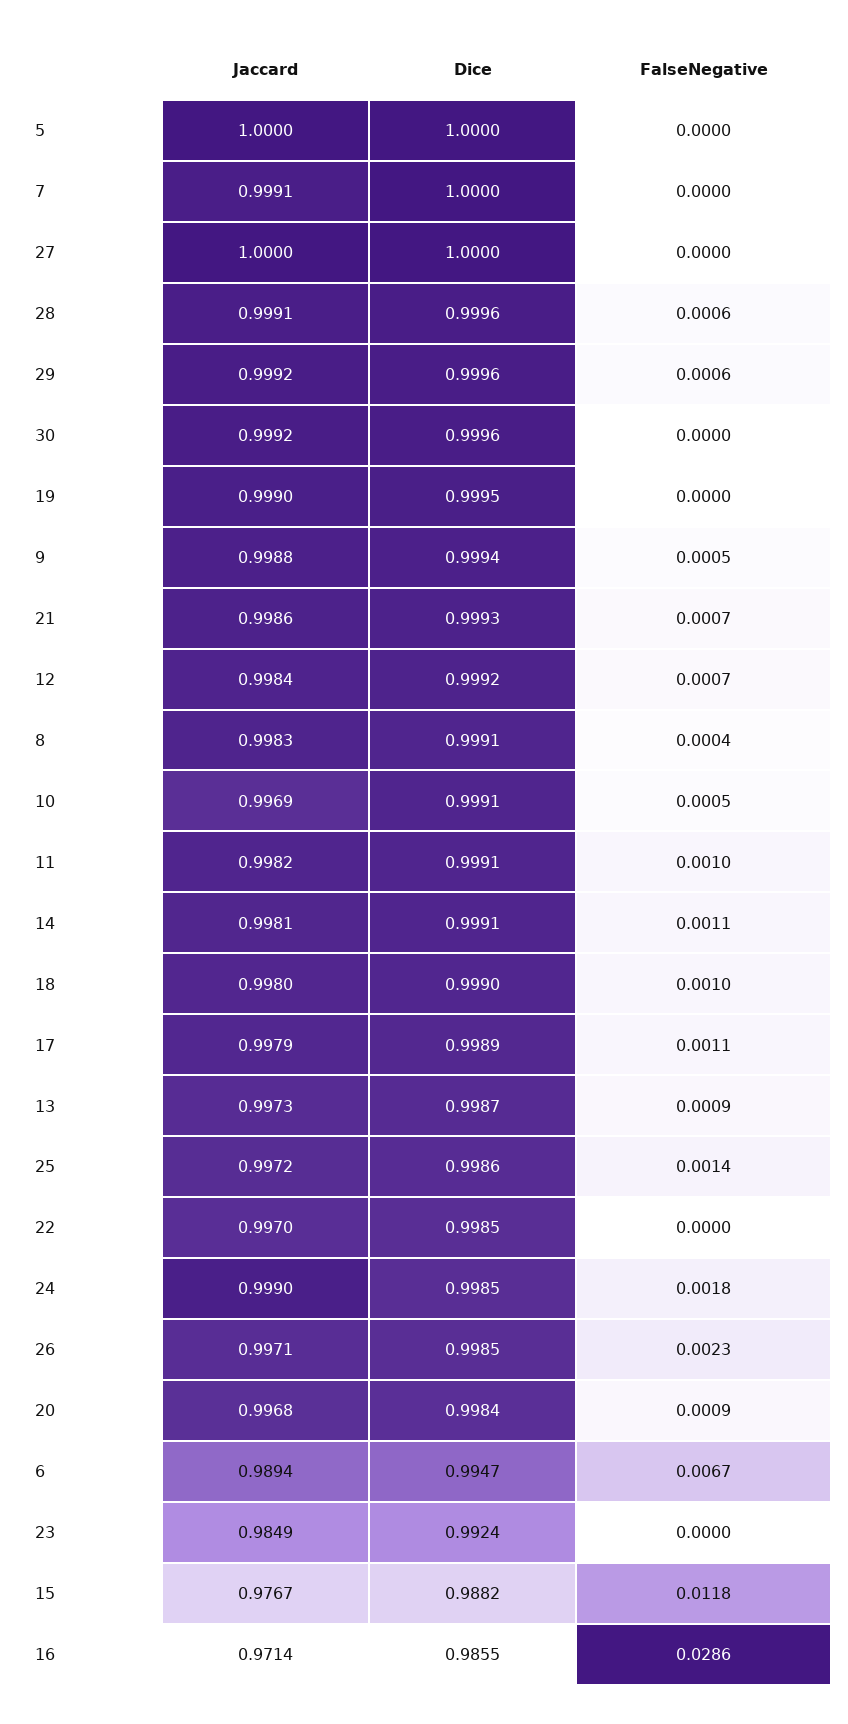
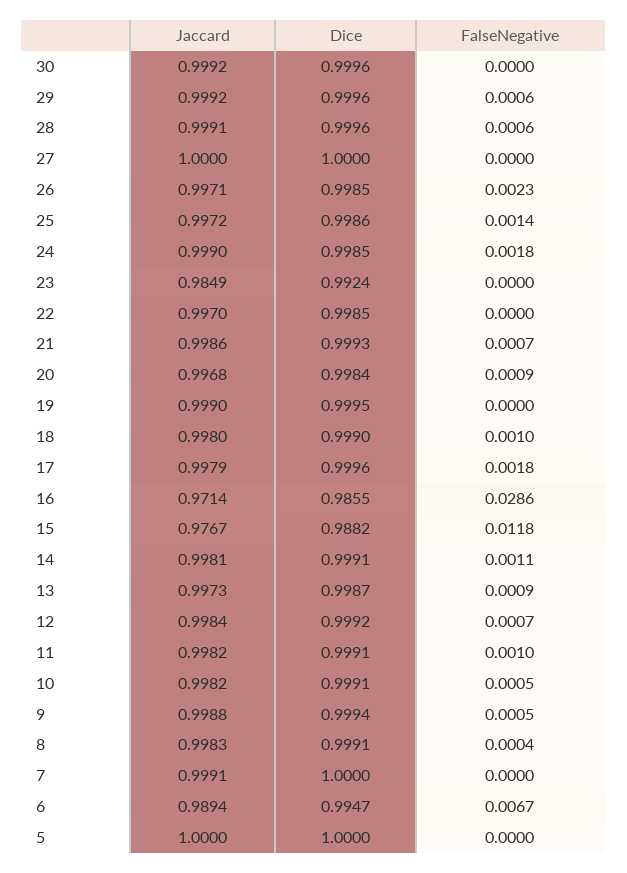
  {
    "Jaccard": {
      "5": 1,
      "7": 0.9991,
      "27": 1,
      "28": 0.9991,
      "29": 0.9992,
      "30": 0.9992,
      "19": 0.999,
      "9": 0.9988,
      "21": 0.9986,
      "12": 0.9984,
      "8": 0.9983,
-     "10": 0.9969,
+     "10": 0.9982,
      "11": 0.9982,
      "14": 0.9981,
      "18": 0.998,
      "17": 0.9979,
      "13": 0.9973,
      "25": 0.9972,
      "22": 0.997,
      "24": 0.999,
      "26": 0.9971,
      "20": 0.9968,
      "6": 0.9894,
      "23": 0.9849,
      "15": 0.9767,
      "16": 0.9714
    },
    "Dice": {
      "5": 1,
      "7": 1,
      "27": 1,
      "28": 0.9996,
      "29": 0.9996,
      "30": 0.9996,
      "19": 0.9995,
      "9": 0.9994,
      "21": 0.9993,
      "12": 0.9992,
      "8": 0.9991,
      "10": 0.9991,
      "11": 0.9991,
      "14": 0.9991,
      "18": 0.999,
-     "17": 0.9989,
+     "17": 0.9996,
      "13": 0.9987,
      "25": 0.9986,
      "22": 0.9985,
      "24": 0.9985,
      "26": 0.9985,
      "20": 0.9984,
      "6": 0.9947,
      "23": 0.9924,
      "15": 0.9882,
      "16": 0.9855
    },
    "FalseNegative": {
      "5": 0,
      "7": 0,
      "27": 0,
      "28": 0.0006,
      "29": 0.0006,
      "30": 0,
      "19": 0,
      "9": 0.0005,
      "21": 0.0007,
      "12": 0.0007,
      "8": 0.0004,
      "10": 0.0005,
      "11": 0.001,
      "14": 0.0011,
      "18": 0.001,
-     "17": 0.0011,
+     "17": 0.0018,
      "13": 0.0009,
      "25": 0.0014,
      "22": 0,
      "24": 0.0018,
      "26": 0.0023,
      "20": 0.0009,
      "6": 0.0067,
      "23": 0,
      "15": 0.0118,
      "16": 0.0286
    }
  }

